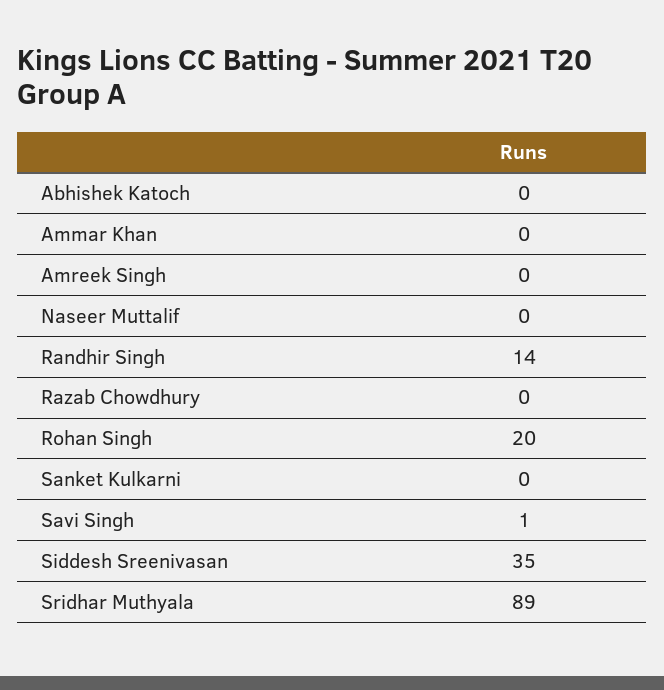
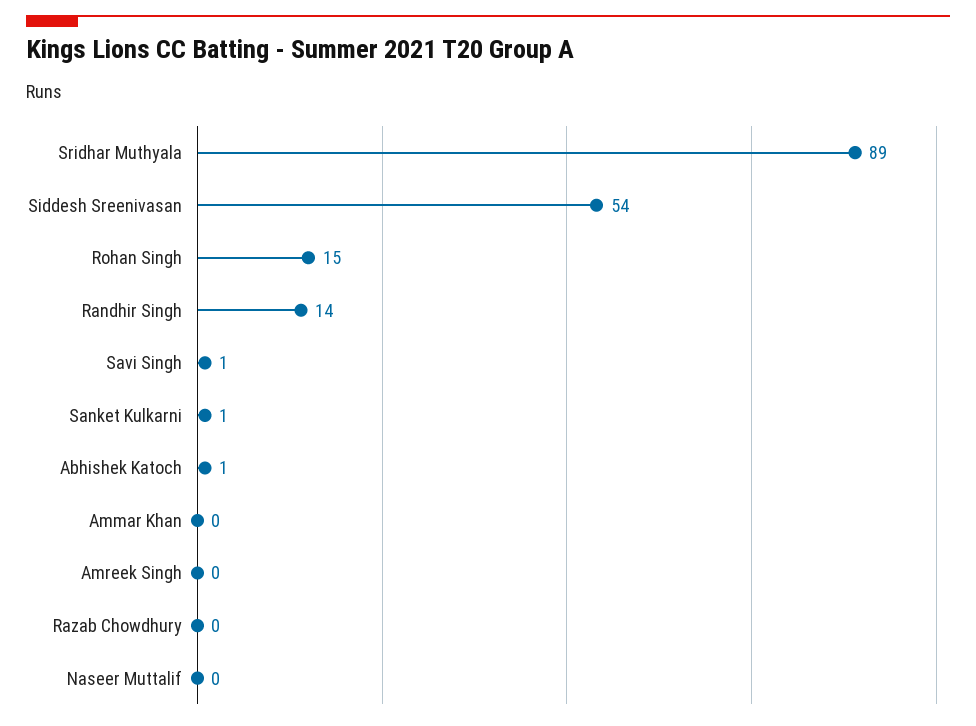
  {
-   "Abhishek Katoch": 0,
+   "Abhishek Katoch": 1,
    "Ammar Khan": 0,
    "Amreek Singh": 0,
    "Naseer Muttalif": 0,
    "Randhir Singh": 14,
    "Razab Chowdhury": 0,
-   "Rohan Singh": 20,
+   "Rohan Singh": 15,
-   "Sanket Kulkarni": 0,
+   "Sanket Kulkarni": 1,
    "Savi Singh": 1,
-   "Siddesh Sreenivasan": 35,
+   "Siddesh Sreenivasan": 54,
    "Sridhar Muthyala": 89
  }

